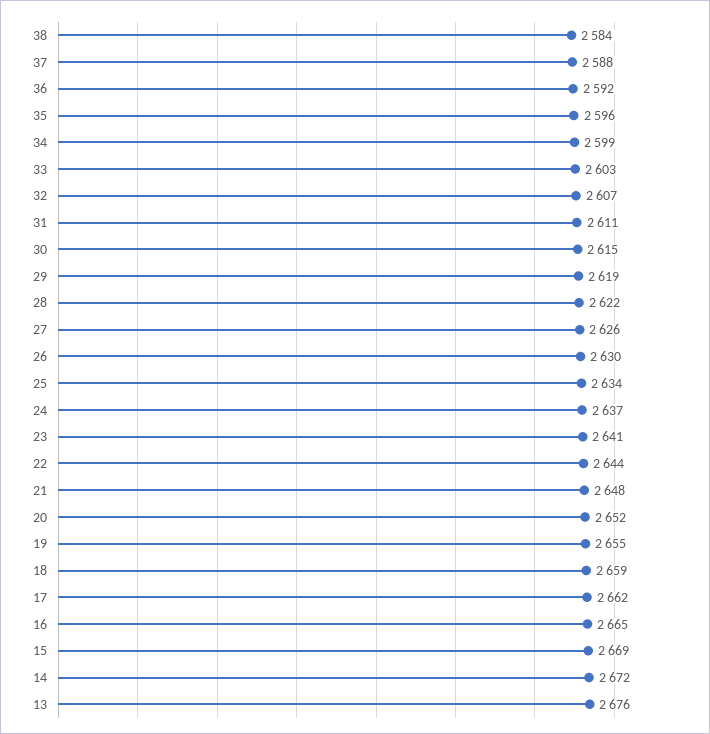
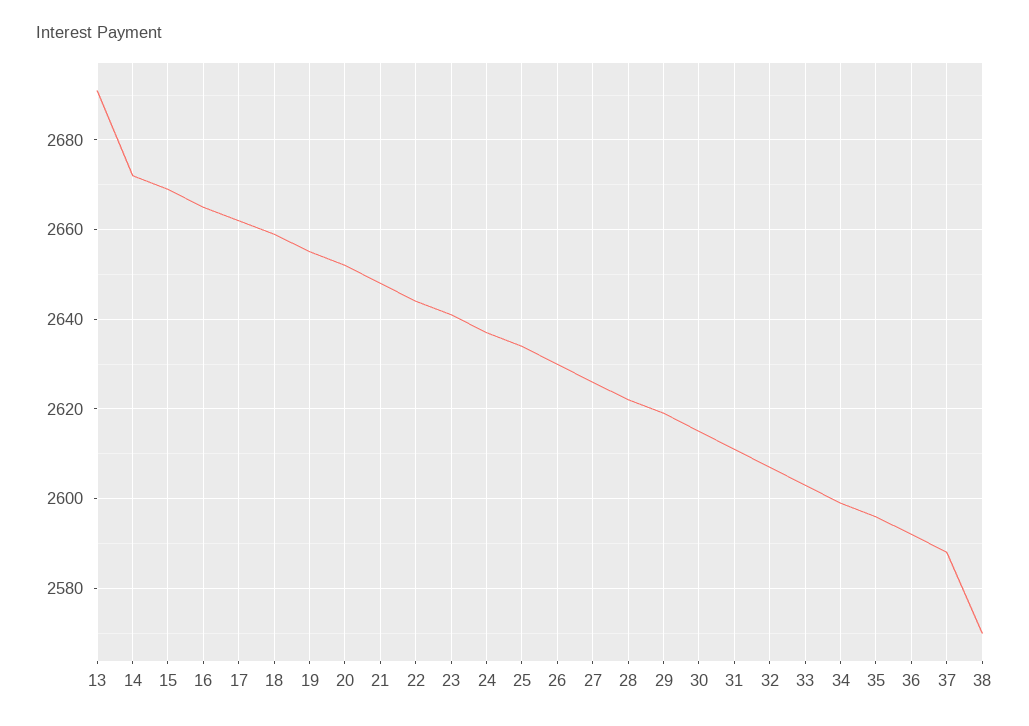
  {
-   "38": 2584,
+   "38": 2570,
    "37": 2588,
    "36": 2592,
    "35": 2596,
    "34": 2599,
    "33": 2603,
    "32": 2607,
    "31": 2611,
    "30": 2615,
    "29": 2619,
    "28": 2622,
    "27": 2626,
    "26": 2630,
    "25": 2634,
    "24": 2637,
    "23": 2641,
    "22": 2644,
    "21": 2648,
    "20": 2652,
    "19": 2655,
    "18": 2659,
    "17": 2662,
    "16": 2665,
    "15": 2669,
    "14": 2672,
-   "13": 2676
+   "13": 2690
  }

